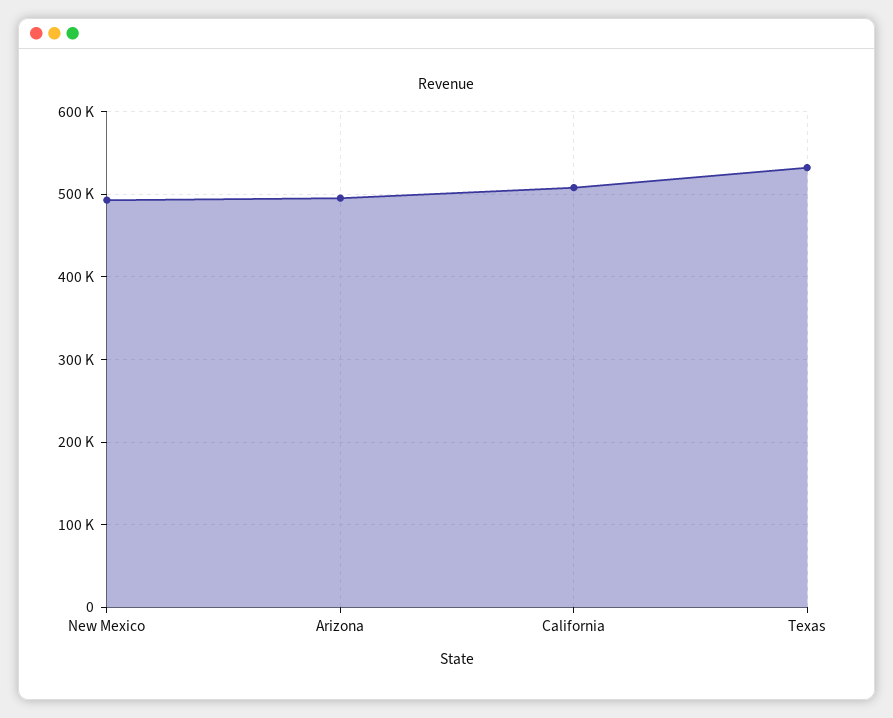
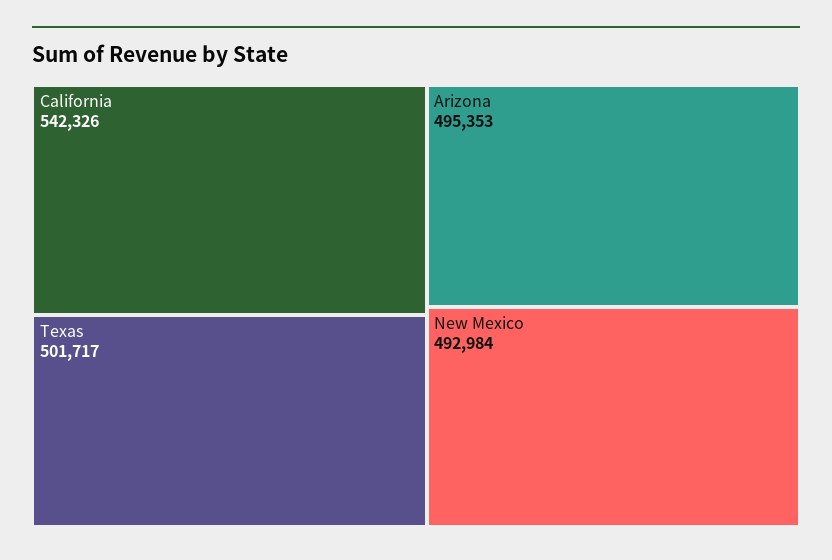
  {
    "New Mexico": 492984,
    "Arizona": 495353,
-   "California": 510000,
+   "California": 542326,
-   "Texas": 530000
+   "Texas": 501717
  }

